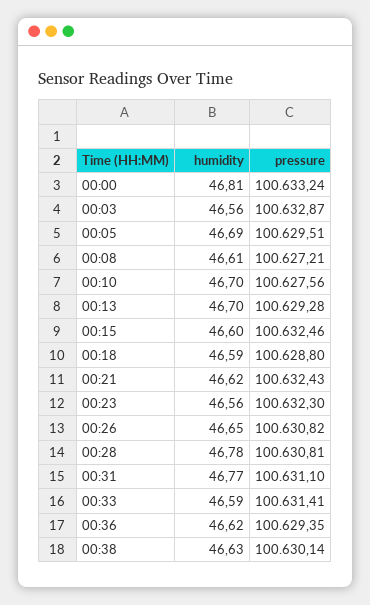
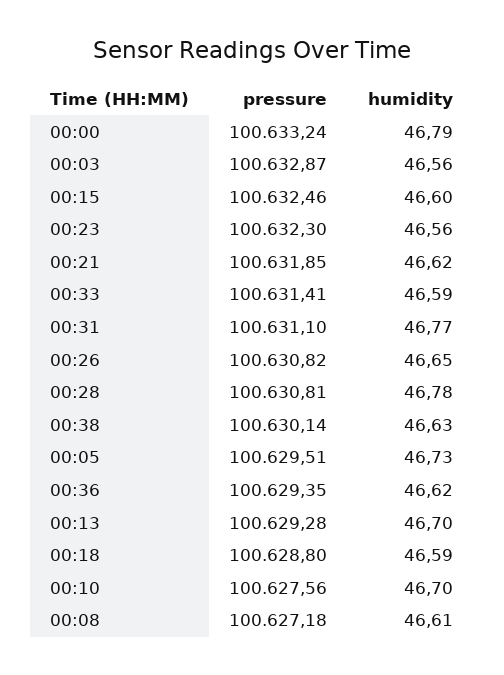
  {
    "humidity": {
-     "00:00": 46.81,
+     "00:00": 46.79,
      "00:03": 46.56,
-     "00:05": 46.69,
+     "00:05": 46.73,
      "00:08": 46.61,
      "00:10": 46.7,
      "00:13": 46.7,
      "00:15": 46.6,
      "00:18": 46.59,
      "00:21": 46.62,
      "00:23": 46.56,
      "00:26": 46.65,
      "00:28": 46.78,
      "00:31": 46.77,
      "00:33": 46.59,
      "00:36": 46.62,
      "00:38": 46.63
    },
    "pressure": {
      "00:00": 100633.24,
      "00:03": 100632.87,
      "00:05": 100629.51,
-     "00:08": 100627.21,
+     "00:08": 100627.18,
      "00:10": 100627.56,
      "00:13": 100629.28,
      "00:15": 100632.46,
      "00:18": 100628.8,
-     "00:21": 100632.43,
+     "00:21": 100631.85,
      "00:23": 100632.3,
      "00:26": 100630.82,
      "00:28": 100630.81,
      "00:31": 100631.1,
      "00:33": 100631.41,
      "00:36": 100629.35,
      "00:38": 100630.14
    }
  }

